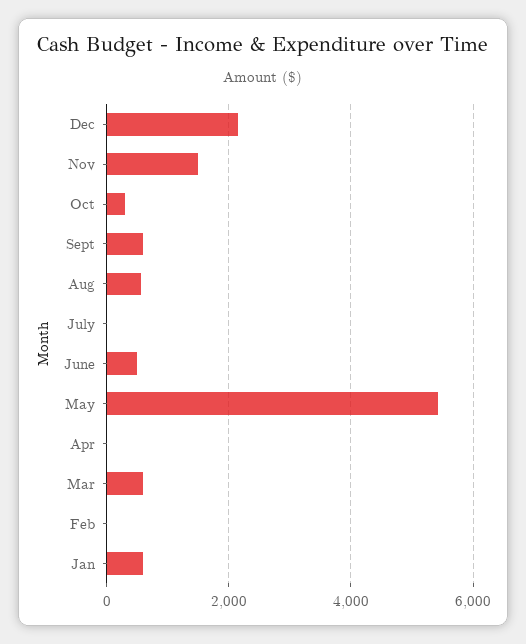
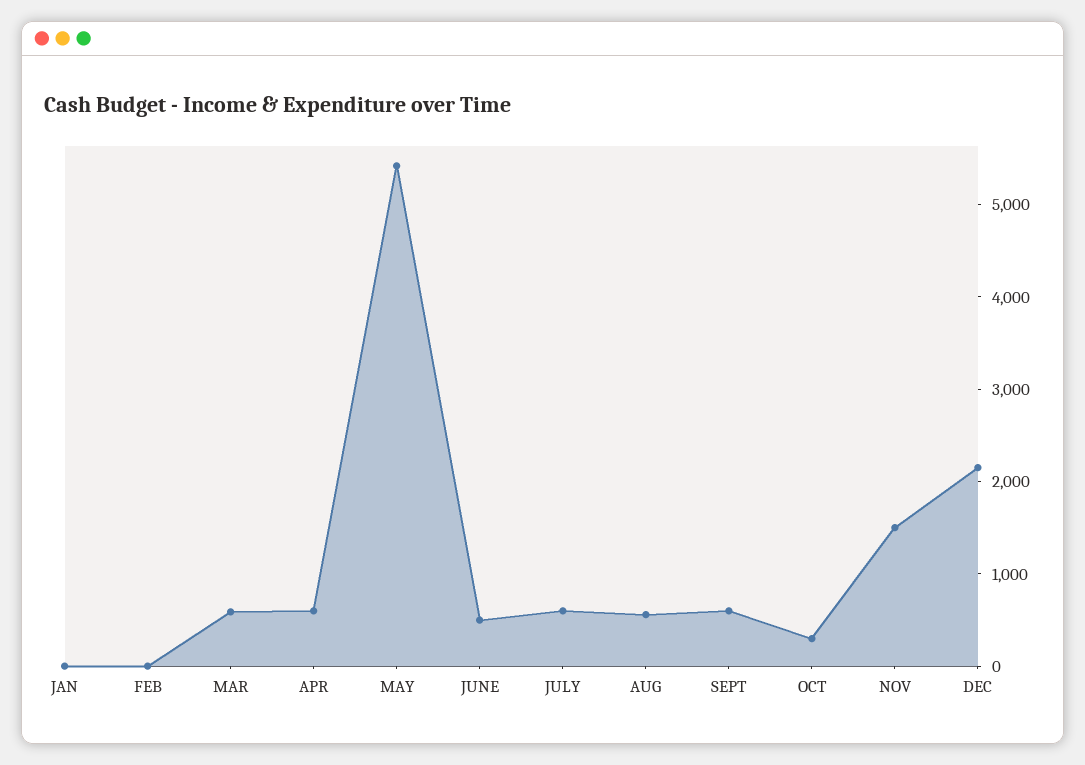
  {
    "Dec": 2200,
    "Nov": 1600,
    "Oct": 400,
    "Sept": 600,
    "Aug": 600,
-   "July": 0,
+   "July": 600,
    "June": 600,
    "May": 5400,
-   "Apr": 0,
+   "Apr": 600,
    "Mar": 600,
    "Feb": 0,
-   "Jan": 600
+   "Jan": 0
  }

